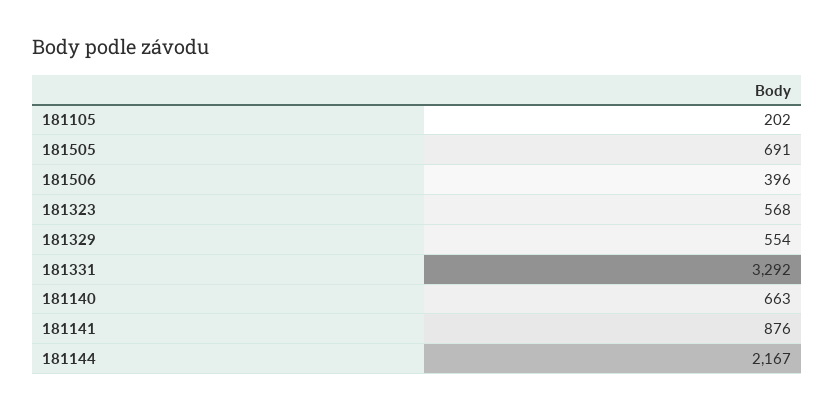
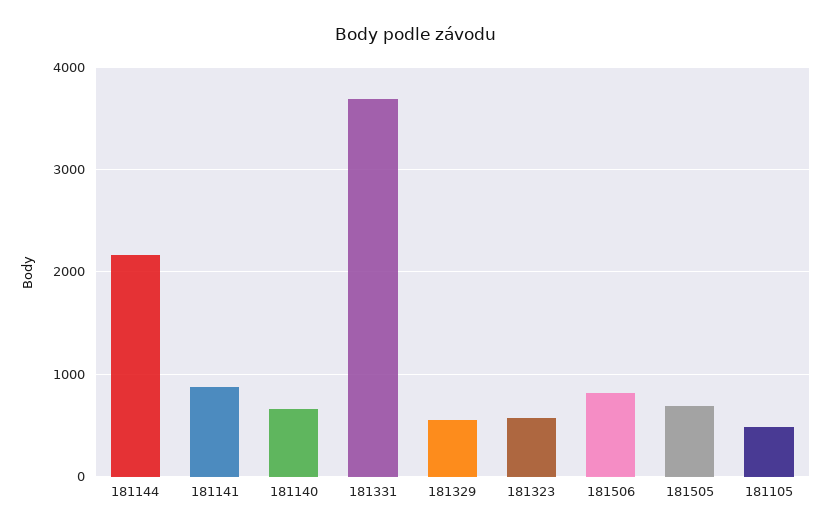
  {
-   "181105": 202,
+   "181105": 500,
    "181505": 691,
-   "181506": 396,
+   "181506": 800,
    "181323": 568,
    "181329": 554,
-   "181331": 3292,
+   "181331": 3700,
    "181140": 663,
    "181141": 876,
    "181144": 2167
  }

